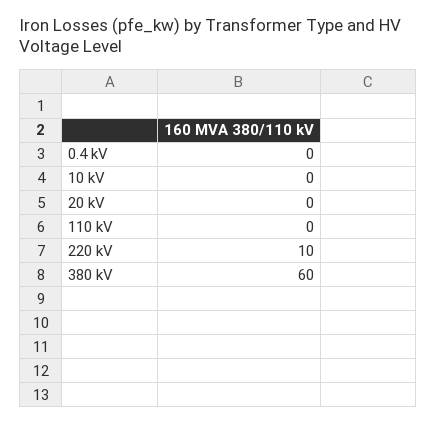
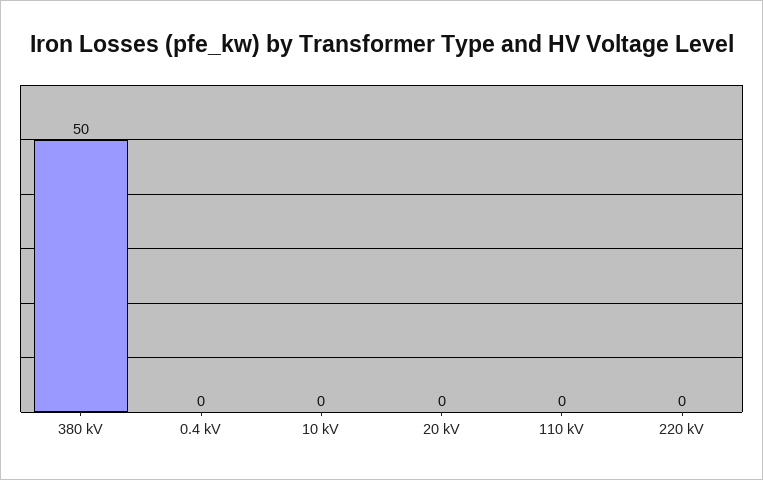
  {
    "0.4 kV": 0,
    "10 kV": 0,
    "20 kV": 0,
    "110 kV": 0,
-   "220 kV": 10,
+   "220 kV": 0,
-   "380 kV": 60
+   "380 kV": 50
  }

